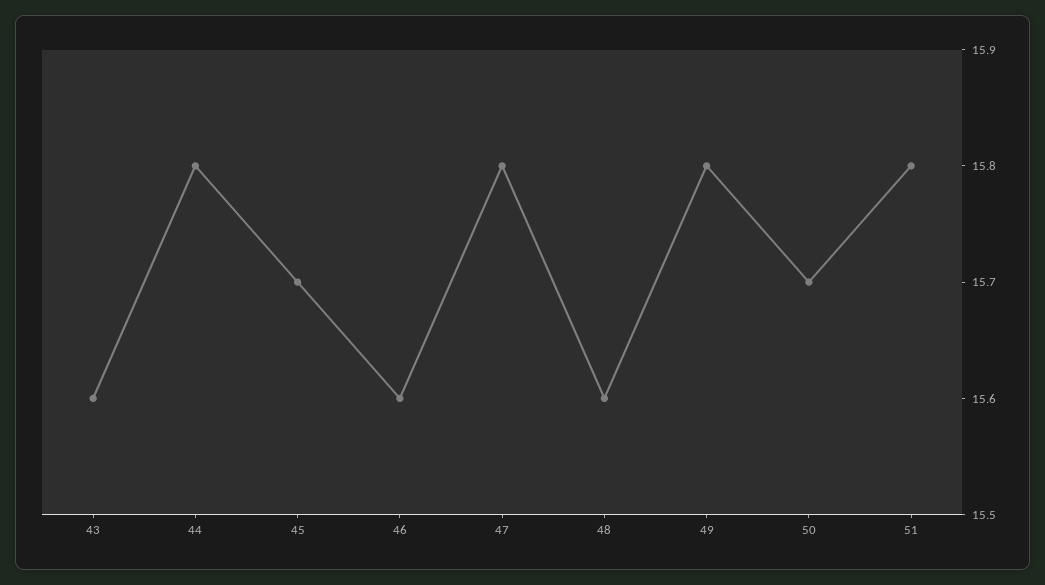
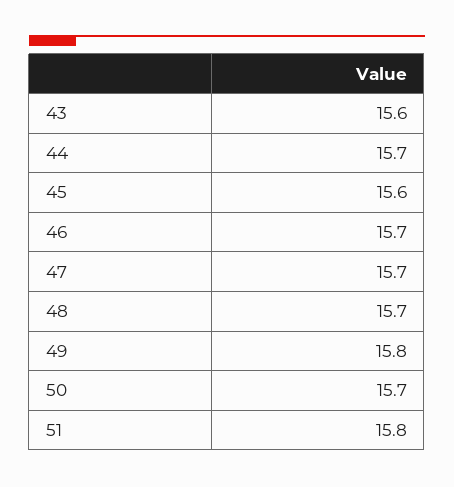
  {
    "43": 15.6,
-   "44": 15.8,
+   "44": 15.7,
-   "45": 15.7,
+   "45": 15.6,
-   "46": 15.6,
+   "46": 15.7,
-   "47": 15.8,
+   "47": 15.7,
-   "48": 15.6,
+   "48": 15.7,
    "49": 15.8,
    "50": 15.7,
    "51": 15.8
  }

